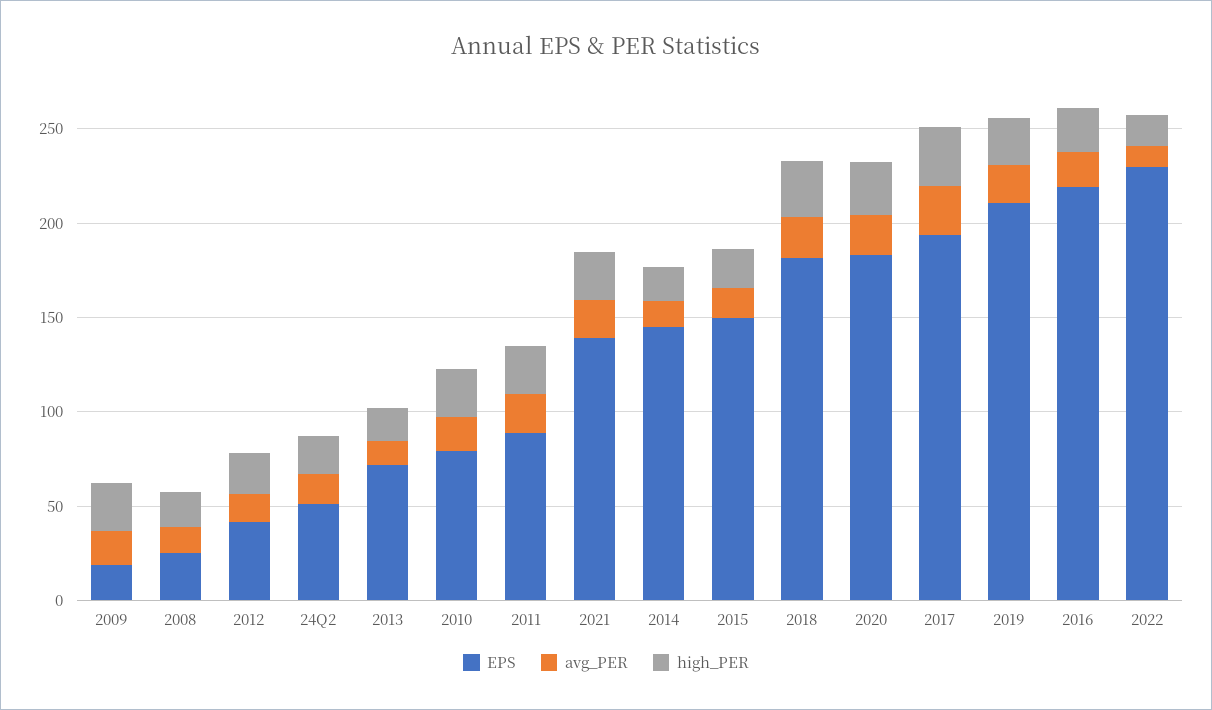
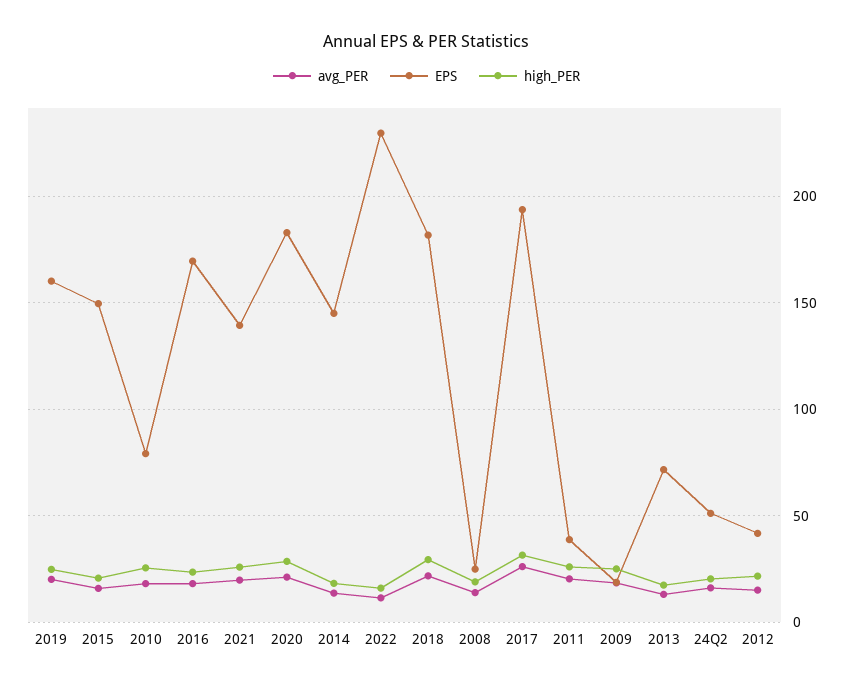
  {
    "EPS": {
      "2009": 20,
      "2008": 25,
      "2012": 40,
      "24Q2": 50,
      "2013": 70,
      "2010": 80,
-     "2011": 90,
+     "2011": 40,
      "2021": 140,
      "2014": 145,
      "2015": 150,
      "2018": 180,
      "2020": 185,
      "2017": 195,
-     "2019": 210,
+     "2019": 160,
-     "2016": 220,
+     "2016": 170,
      "2022": 230
    },
    "avg_PER": {
      "2009": 20,
      "2008": 15,
      "2012": 15,
      "24Q2": 15,
      "2013": 15,
      "2010": 20,
      "2011": 20,
      "2021": 20,
      "2014": 15,
      "2015": 15,
      "2018": 20,
      "2020": 20,
      "2017": 25,
      "2019": 20,
      "2016": 20,
      "2022": 10
    },
    "high_PER": {
      "2009": 25,
      "2008": 20,
      "2012": 20,
      "24Q2": 20,
      "2013": 15,
      "2010": 25,
      "2011": 25,
      "2021": 25,
      "2014": 20,
      "2015": 20,
      "2018": 30,
      "2020": 30,
      "2017": 30,
      "2019": 25,
      "2016": 25,
      "2022": 15
    }
  }

